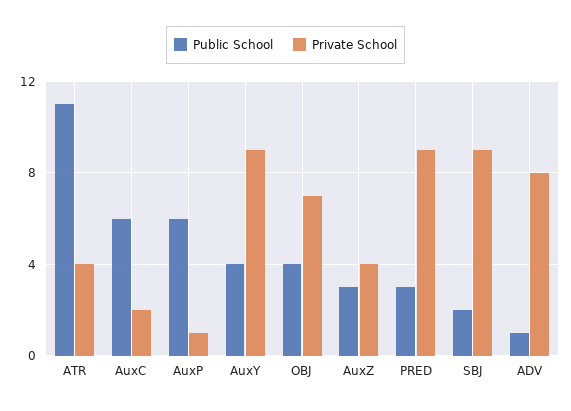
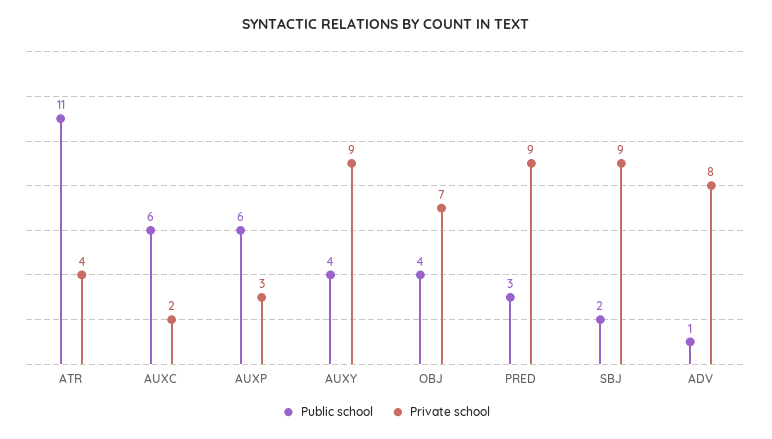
  {
    "Public School": {
      "ATR": 11,
      "AuxC": 6,
      "AuxP": 6,
      "AuxY": 4,
      "OBJ": 4,
-     "AuxZ": 3,
      "PRED": 3,
      "SBJ": 2,
      "ADV": 1
    },
    "Private School": {
      "ATR": 4,
      "AuxC": 2,
-     "AuxP": 1,
+     "AuxP": 3,
      "AuxY": 9,
      "OBJ": 7,
-     "AuxZ": 4,
      "PRED": 9,
      "SBJ": 9,
      "ADV": 8
    }
  }

